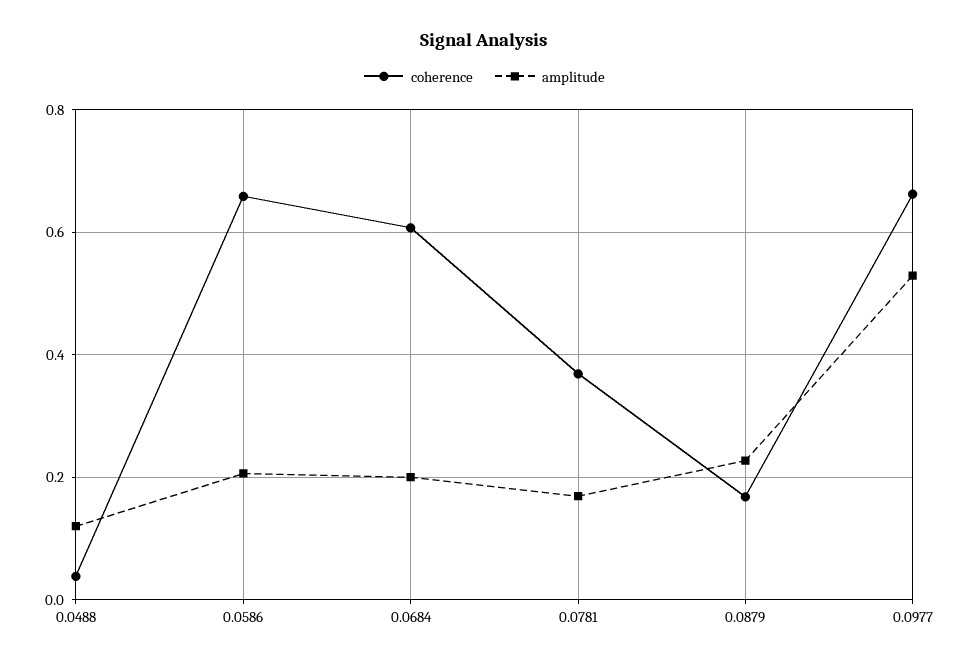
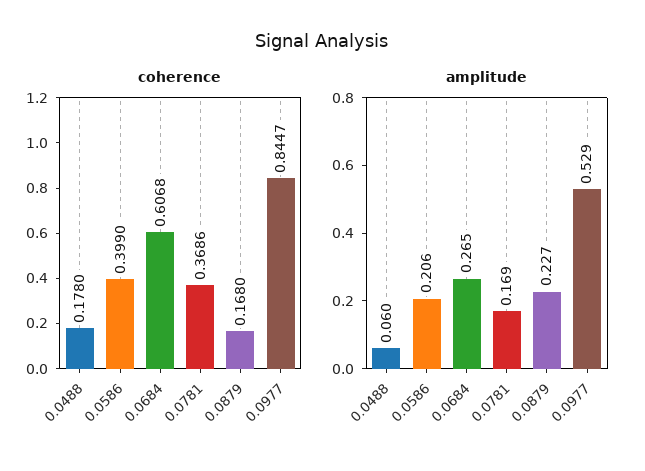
  {
    "coherence": {
-     "0.0488": 0.04,
+     "0.0488": 0.178,
-     "0.0586": 0.66,
+     "0.0586": 0.399,
      "0.0684": 0.6068,
      "0.0781": 0.3686,
      "0.0879": 0.168,
-     "0.0977": 0.66
+     "0.0977": 0.8447
    },
    "amplitude": {
-     "0.0488": 0.12,
+     "0.0488": 0.06,
      "0.0586": 0.206,
-     "0.0684": 0.2,
+     "0.0684": 0.265,
      "0.0781": 0.169,
      "0.0879": 0.227,
      "0.0977": 0.529
    }
  }

